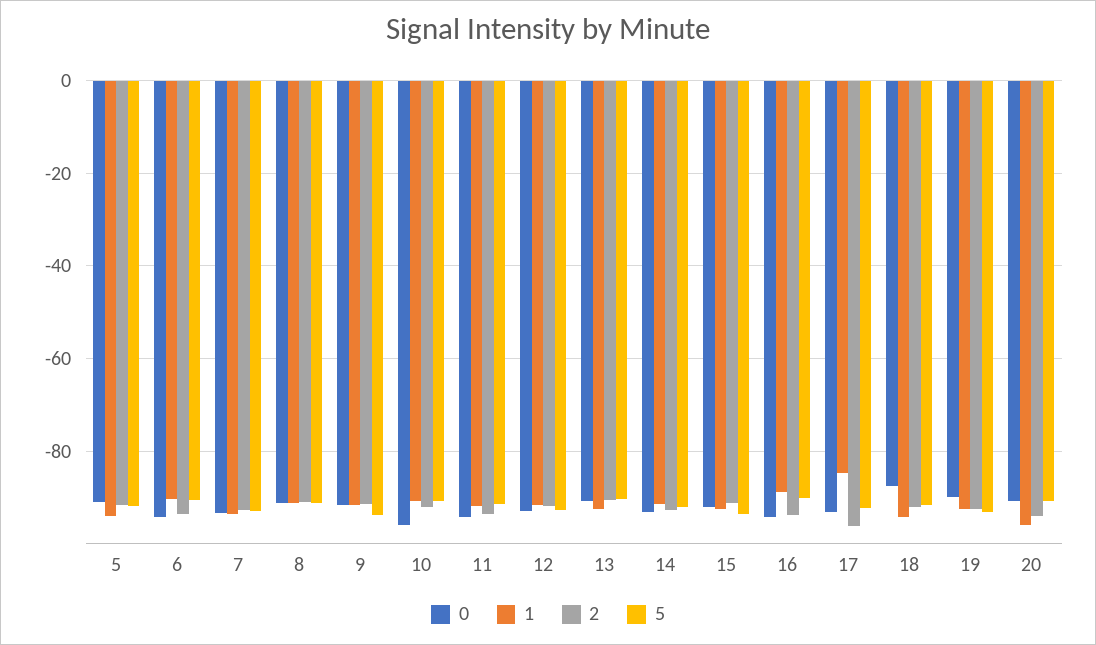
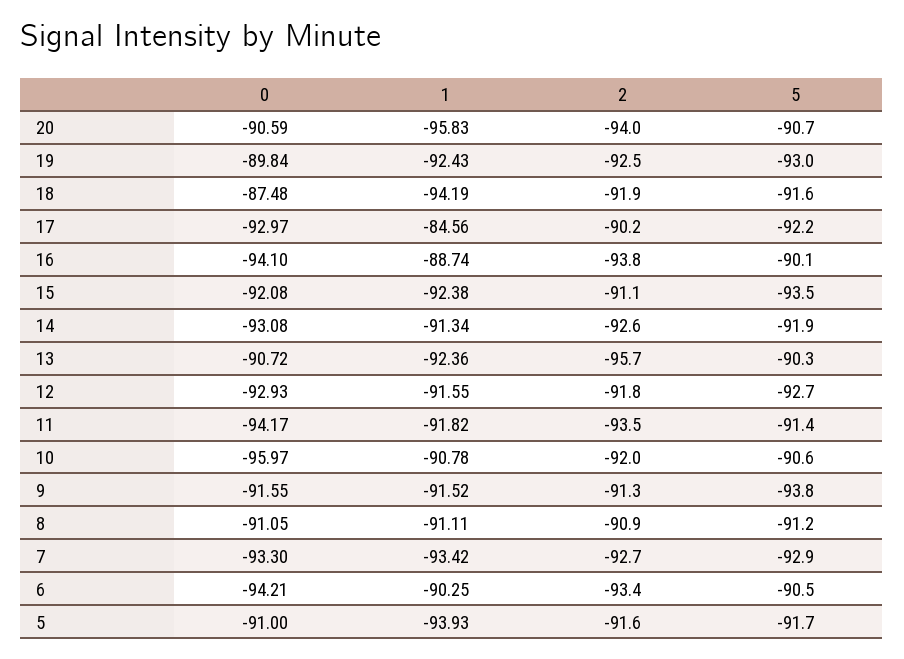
  {
    "0": {
      "5": -91,
      "6": -94.21,
      "7": -93.3,
      "8": -91.05,
      "9": -91.55,
      "10": -95.97,
      "11": -94.17,
      "12": -92.93,
      "13": -90.72,
      "14": -93.08,
      "15": -92.08,
      "16": -94.1,
      "17": -92.97,
      "18": -87.48,
      "19": -89.84,
      "20": -90.59
    },
    "1": {
      "5": -93.93,
      "6": -90.25,
      "7": -93.42,
      "8": -91.11,
      "9": -91.52,
      "10": -90.78,
      "11": -91.82,
      "12": -91.55,
      "13": -92.36,
      "14": -91.34,
      "15": -92.38,
      "16": -88.74,
      "17": -84.56,
      "18": -94.19,
      "19": -92.43,
      "20": -95.83
    },
    "2": {
      "5": -91.6,
      "6": -93.4,
      "7": -92.7,
      "8": -90.9,
      "9": -91.3,
      "10": -92,
      "11": -93.5,
      "12": -91.8,
-     "13": -90,
+     "13": -95.7,
      "14": -92.6,
      "15": -91.1,
      "16": -93.8,
-     "17": -96,
+     "17": -90.2,
      "18": -91.9,
      "19": -92.5,
      "20": -94
    },
    "5": {
      "5": -91.7,
      "6": -90.5,
      "7": -92.9,
      "8": -91.2,
      "9": -93.8,
      "10": -90.6,
      "11": -91.4,
      "12": -92.7,
      "13": -90.3,
      "14": -91.9,
      "15": -93.5,
      "16": -90.1,
      "17": -92.2,
      "18": -91.6,
      "19": -93,
      "20": -90.7
    }
  }

